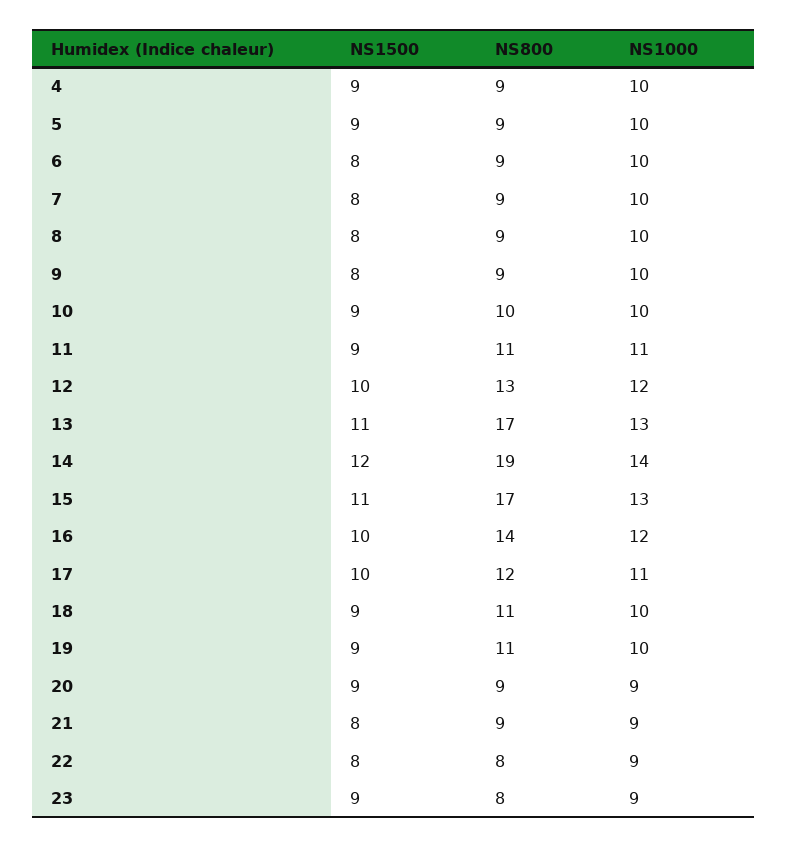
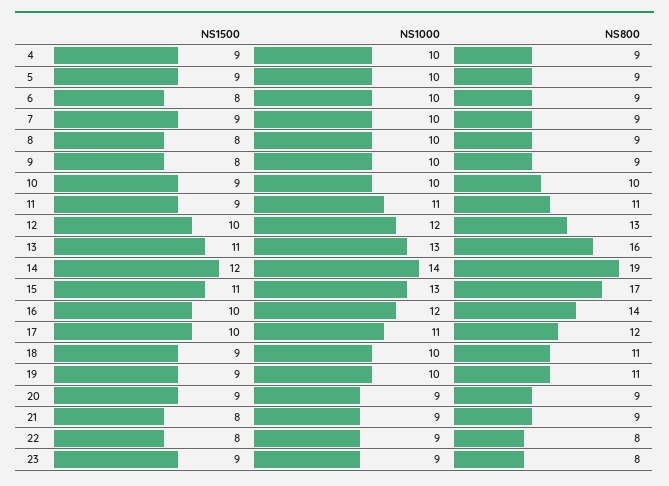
  {
    "NS1500": {
      "4": 9,
      "5": 9,
      "6": 8,
-     "7": 8,
+     "7": 9,
      "8": 8,
      "9": 8,
      "10": 9,
      "11": 9,
      "12": 10,
      "13": 11,
      "14": 12,
      "15": 11,
      "16": 10,
      "17": 10,
      "18": 9,
      "19": 9,
      "20": 9,
      "21": 8,
      "22": 8,
      "23": 9
    },
    "NS800": {
      "4": 9,
      "5": 9,
      "6": 9,
      "7": 9,
      "8": 9,
      "9": 9,
      "10": 10,
      "11": 11,
      "12": 13,
-     "13": 17,
+     "13": 16,
      "14": 19,
      "15": 17,
      "16": 14,
      "17": 12,
      "18": 11,
      "19": 11,
      "20": 9,
      "21": 9,
      "22": 8,
      "23": 8
    },
    "NS1000": {
      "4": 10,
      "5": 10,
      "6": 10,
      "7": 10,
      "8": 10,
      "9": 10,
      "10": 10,
      "11": 11,
      "12": 12,
      "13": 13,
      "14": 14,
      "15": 13,
      "16": 12,
      "17": 11,
      "18": 10,
      "19": 10,
      "20": 9,
      "21": 9,
      "22": 9,
      "23": 9
    }
  }

